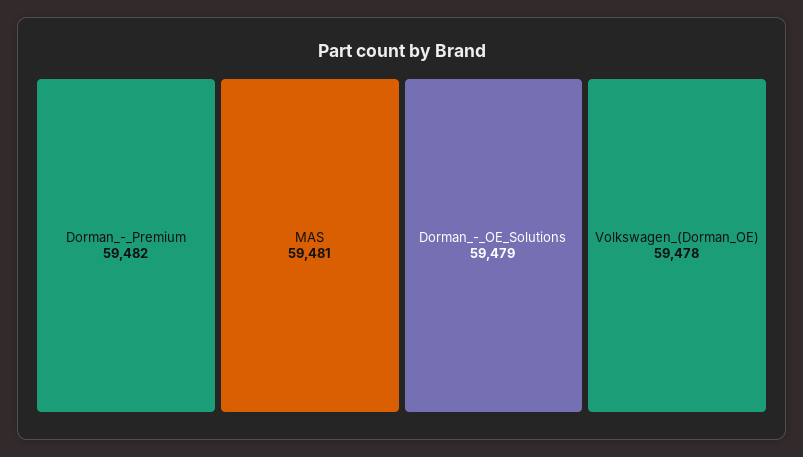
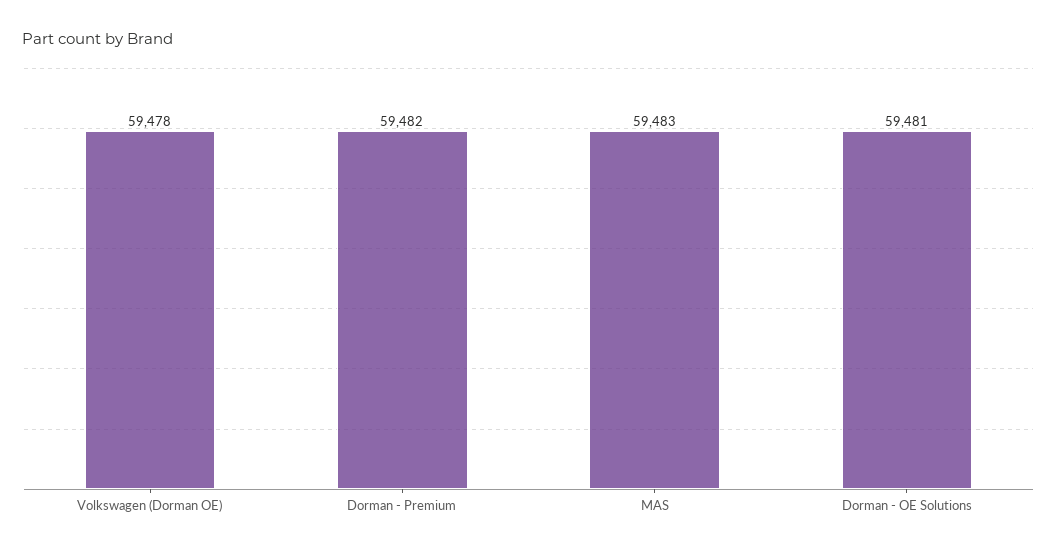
  {
    "Dorman_-_Premium": 59482,
-   "MAS": 59481,
+   "MAS": 59483,
-   "Dorman_-_OE_Solutions": 59479,
+   "Dorman_-_OE_Solutions": 59481,
    "Volkswagen_(Dorman_OE)": 59478
  }

